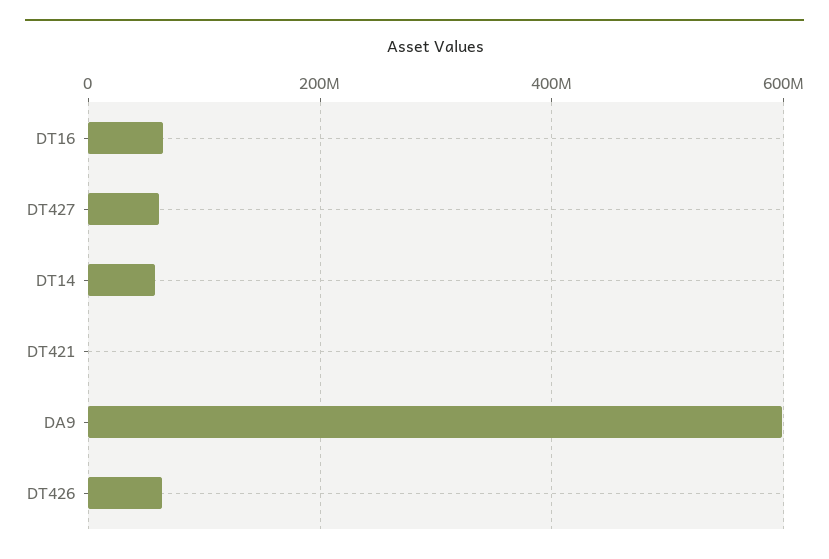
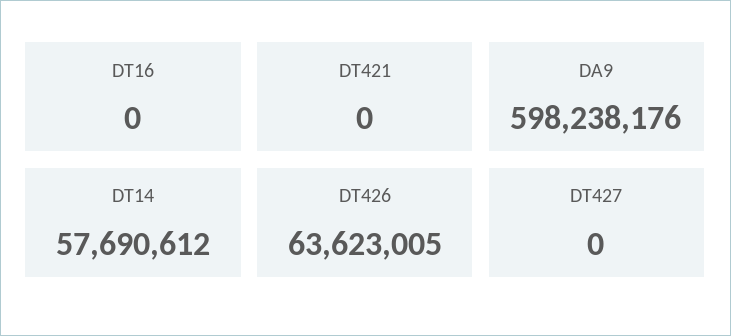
  {
-   "DT16": 60000000,
+   "DT16": 0,
-   "DT427": 60000000,
+   "DT427": 0,
    "DT14": 57690612,
    "DT421": 0,
    "DA9": 598238176,
    "DT426": 63623005
  }

